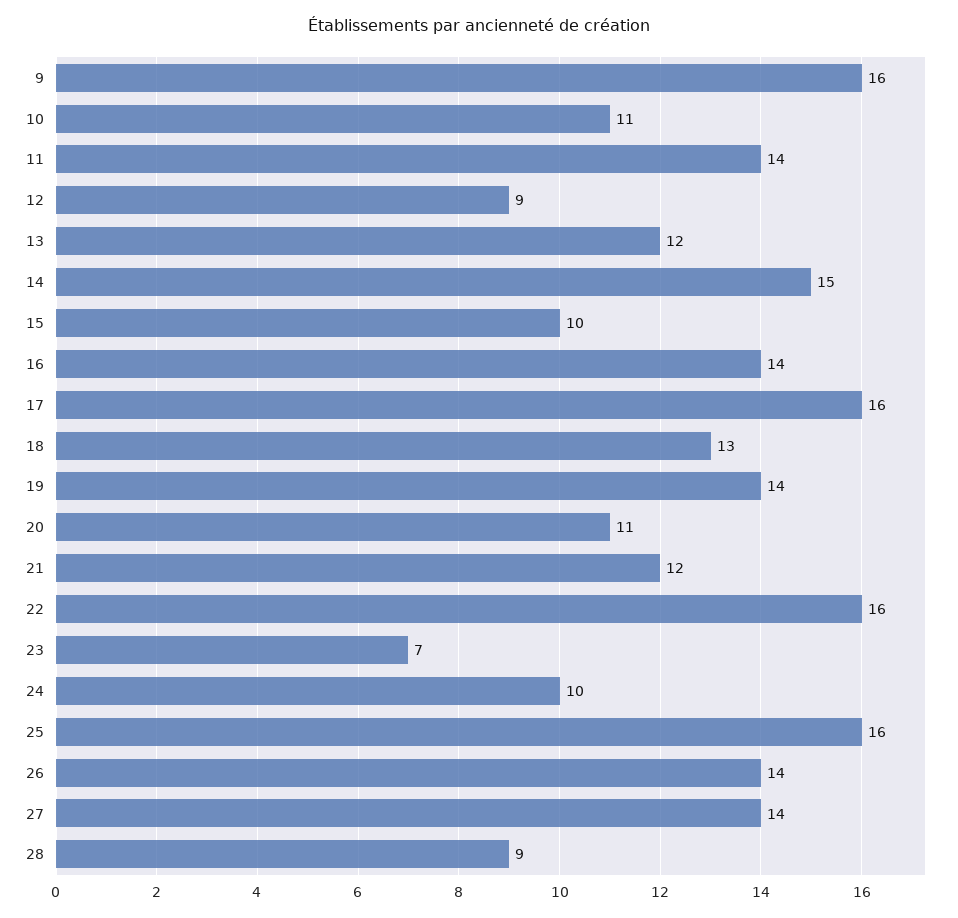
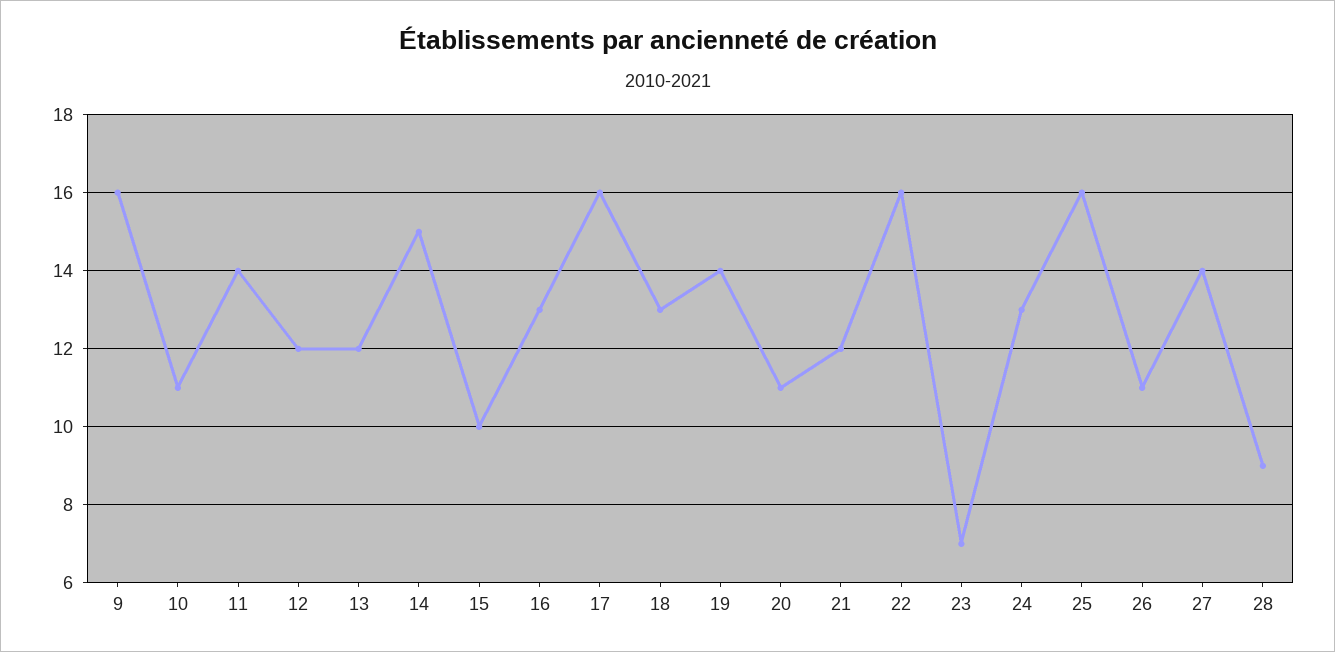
  {
    "9": 16,
    "10": 11,
    "11": 14,
-   "12": 9,
+   "12": 12,
    "13": 12,
    "14": 15,
    "15": 10,
-   "16": 14,
+   "16": 13,
    "17": 16,
    "18": 13,
    "19": 14,
    "20": 11,
    "21": 12,
    "22": 16,
    "23": 7,
-   "24": 10,
+   "24": 13,
    "25": 16,
-   "26": 14,
+   "26": 11,
    "27": 14,
    "28": 9
  }

